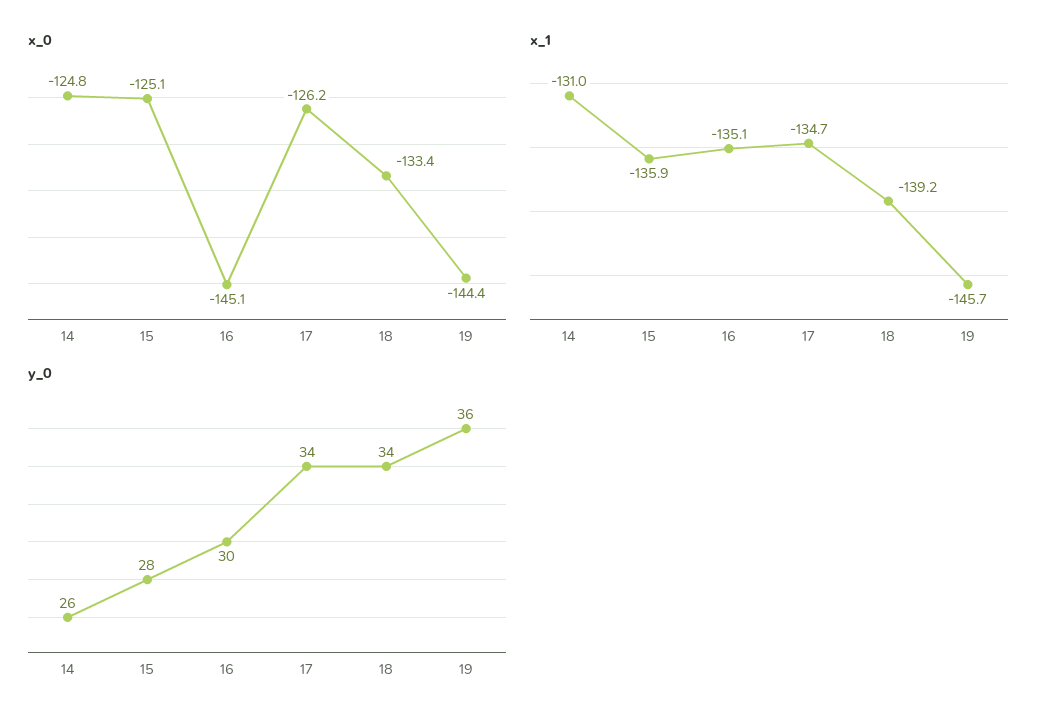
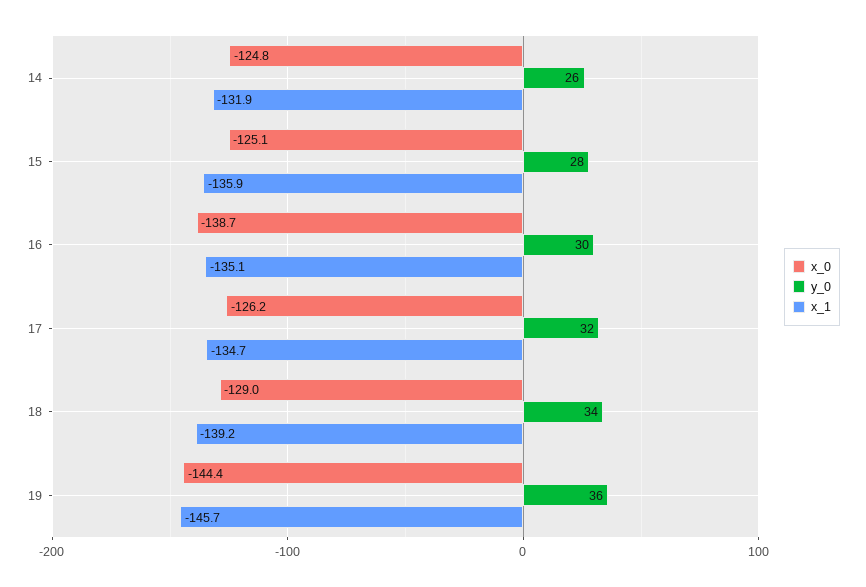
  {
    "x_0": {
      "14": -124.8,
      "15": -125.1,
-     "16": -145.1,
+     "16": -138.7,
      "17": -126.2,
-     "18": -133.4,
+     "18": -129,
      "19": -144.4
    },
    "x_1": {
-     "14": -131,
+     "14": -131.9,
      "15": -135.9,
      "16": -135.1,
      "17": -134.7,
      "18": -139.2,
      "19": -145.7
    },
    "y_0": {
      "14": 26,
      "15": 28,
      "16": 30,
-     "17": 34,
+     "17": 32,
      "18": 34,
      "19": 36
    }
  }

